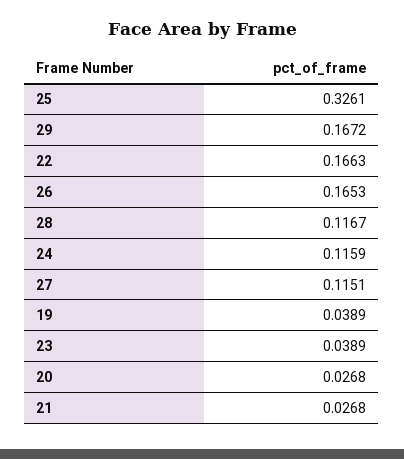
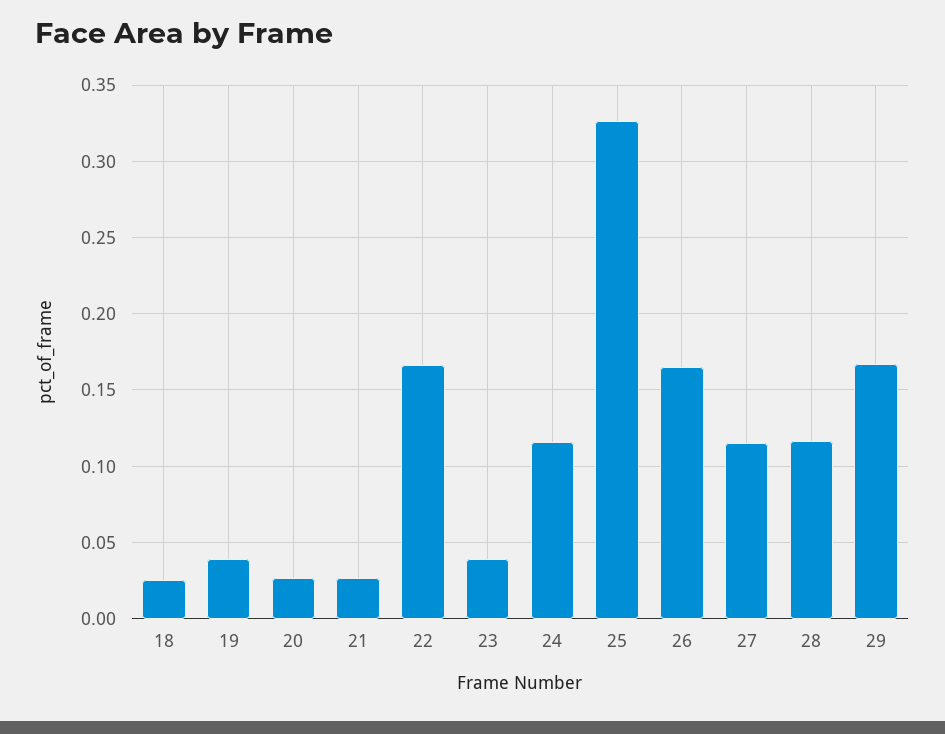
  {
    "25": 0.3261,
    "29": 0.1672,
    "22": 0.1663,
    "26": 0.1653,
    "28": 0.1167,
    "24": 0.1159,
    "27": 0.1151,
    "19": 0.0389,
    "23": 0.0389,
    "20": 0.0268,
-   "21": 0.0268
+   "21": 0.0268,
+   "18": 0.025
  }

